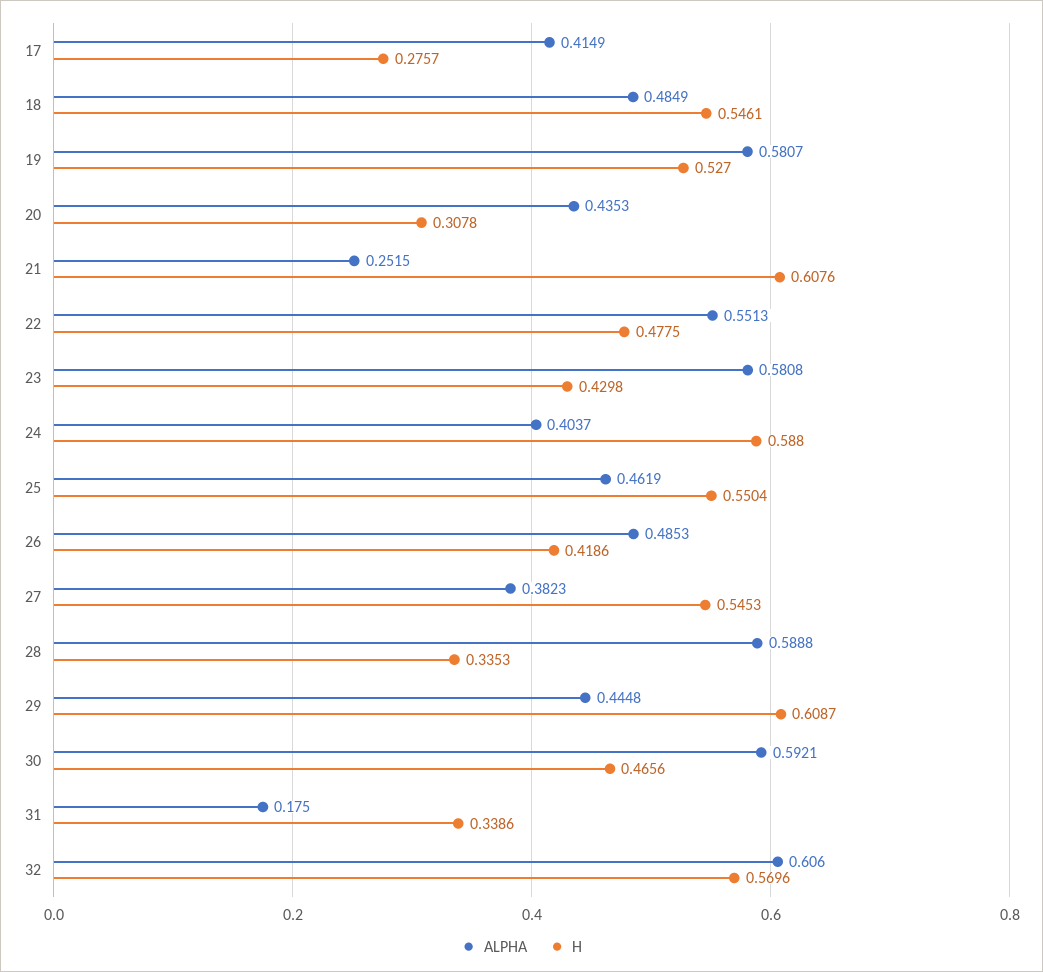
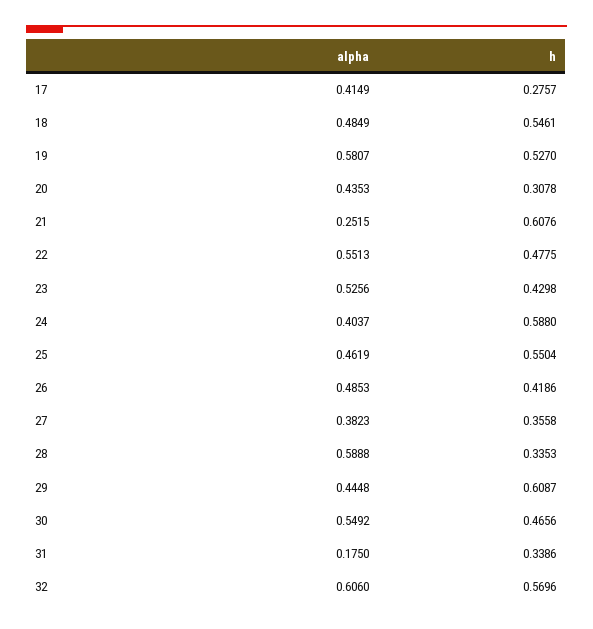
  {
    "ALPHA": {
      "17": 0.4149,
      "18": 0.4849,
      "19": 0.5807,
      "20": 0.4353,
      "21": 0.2515,
      "22": 0.5513,
-     "23": 0.5808,
+     "23": 0.5256,
      "24": 0.4037,
      "25": 0.4619,
      "26": 0.4853,
      "27": 0.3823,
      "28": 0.5888,
      "29": 0.4448,
-     "30": 0.5921,
+     "30": 0.5492,
      "31": 0.175,
      "32": 0.606
    },
    "H": {
      "17": 0.2757,
      "18": 0.5461,
      "19": 0.527,
      "20": 0.3078,
      "21": 0.6076,
      "22": 0.4775,
      "23": 0.4298,
      "24": 0.588,
      "25": 0.5504,
      "26": 0.4186,
-     "27": 0.5453,
+     "27": 0.3558,
      "28": 0.3353,
      "29": 0.6087,
      "30": 0.4656,
      "31": 0.3386,
      "32": 0.5696
    }
  }

